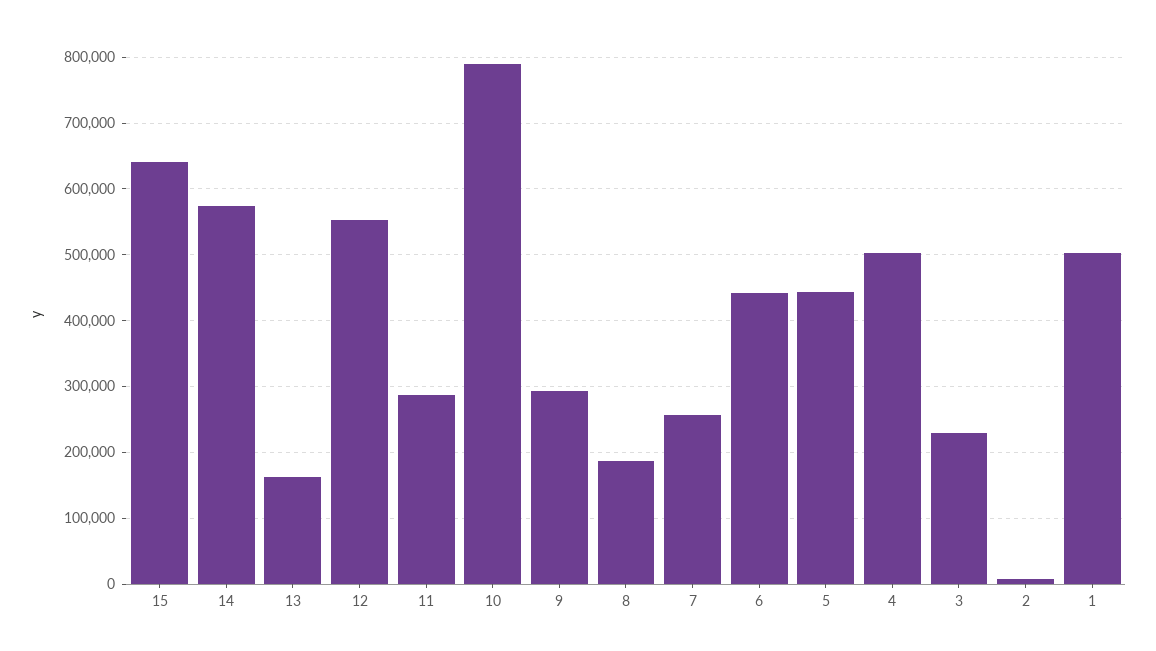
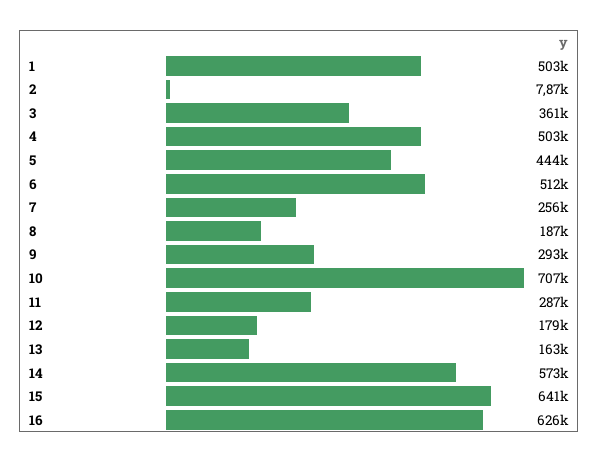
  {
    "15": 641000,
    "14": 573000,
    "13": 163000,
-   "12": 550000,
+   "12": 179000,
    "11": 287000,
-   "10": 790000,
+   "10": 707000,
    "9": 293000,
    "8": 187000,
    "7": 256000,
-   "6": 440000,
+   "6": 512000,
    "5": 444000,
    "4": 503000,
-   "3": 230000,
+   "3": 361000,
    "2": 7870,
-   "1": 503000
+   "1": 503000,
+   "16": 626000
  }

